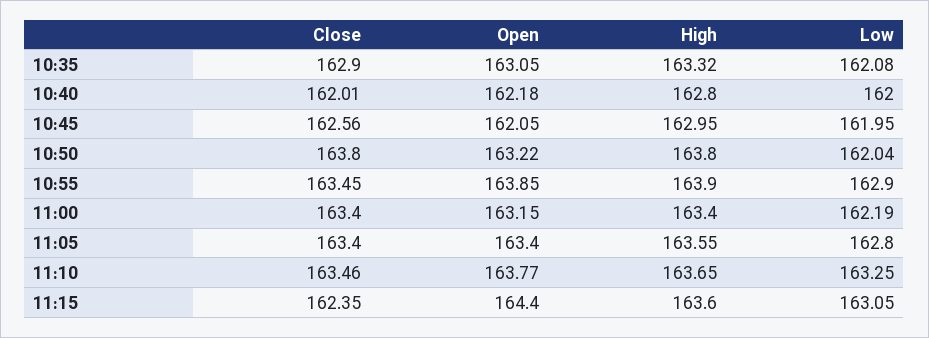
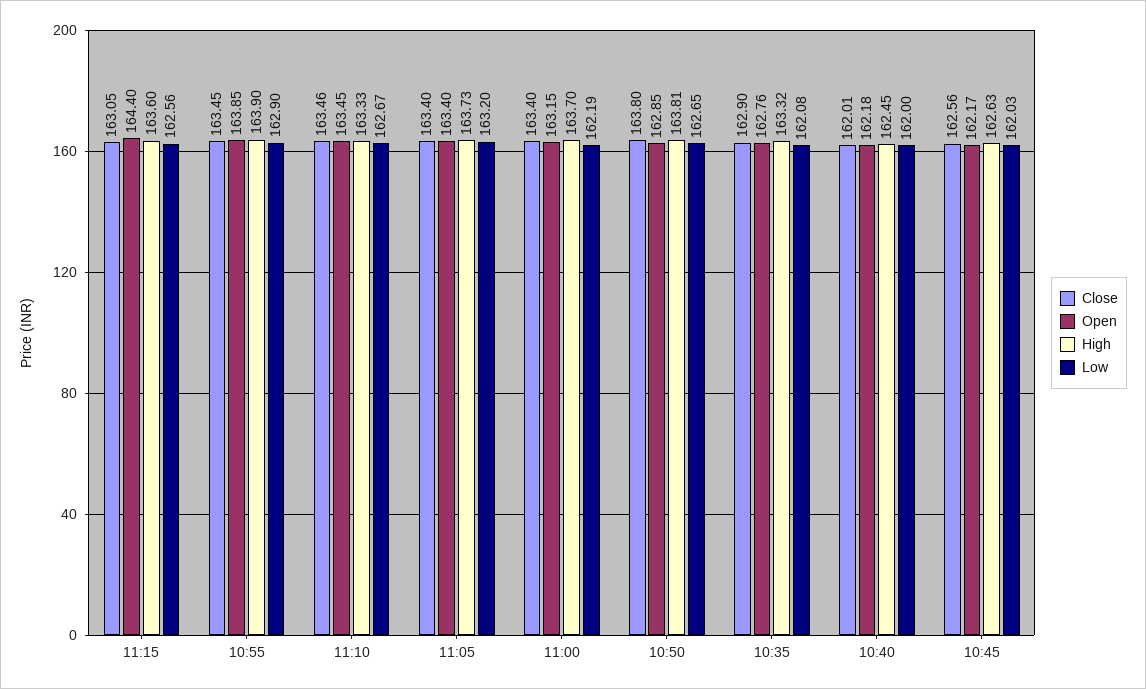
  {
    "Close": {
      "10:35": 162.9,
      "10:40": 162.01,
      "10:45": 162.56,
      "10:50": 163.8,
      "10:55": 163.45,
      "11:00": 163.4,
      "11:05": 163.4,
      "11:10": 163.46,
-     "11:15": 162.35
+     "11:15": 163.05
    },
    "Open": {
-     "10:35": 163.05,
+     "10:35": 162.76,
      "10:40": 162.18,
-     "10:45": 162.05,
+     "10:45": 162.17,
-     "10:50": 163.22,
+     "10:50": 162.85,
      "10:55": 163.85,
      "11:00": 163.15,
      "11:05": 163.4,
-     "11:10": 163.77,
+     "11:10": 163.45,
      "11:15": 164.4
    },
    "High": {
      "10:35": 163.32,
-     "10:40": 162.8,
+     "10:40": 162.45,
-     "10:45": 162.95,
+     "10:45": 162.63,
-     "10:50": 163.8,
+     "10:50": 163.81,
      "10:55": 163.9,
-     "11:00": 163.4,
+     "11:00": 163.7,
-     "11:05": 163.55,
+     "11:05": 163.73,
-     "11:10": 163.65,
+     "11:10": 163.33,
      "11:15": 163.6
    },
    "Low": {
      "10:35": 162.08,
      "10:40": 162,
-     "10:45": 161.95,
+     "10:45": 162.03,
-     "10:50": 162.04,
+     "10:50": 162.65,
      "10:55": 162.9,
      "11:00": 162.19,
-     "11:05": 162.8,
+     "11:05": 163.2,
-     "11:10": 163.25,
+     "11:10": 162.67,
-     "11:15": 163.05
+     "11:15": 162.56
    }
  }

